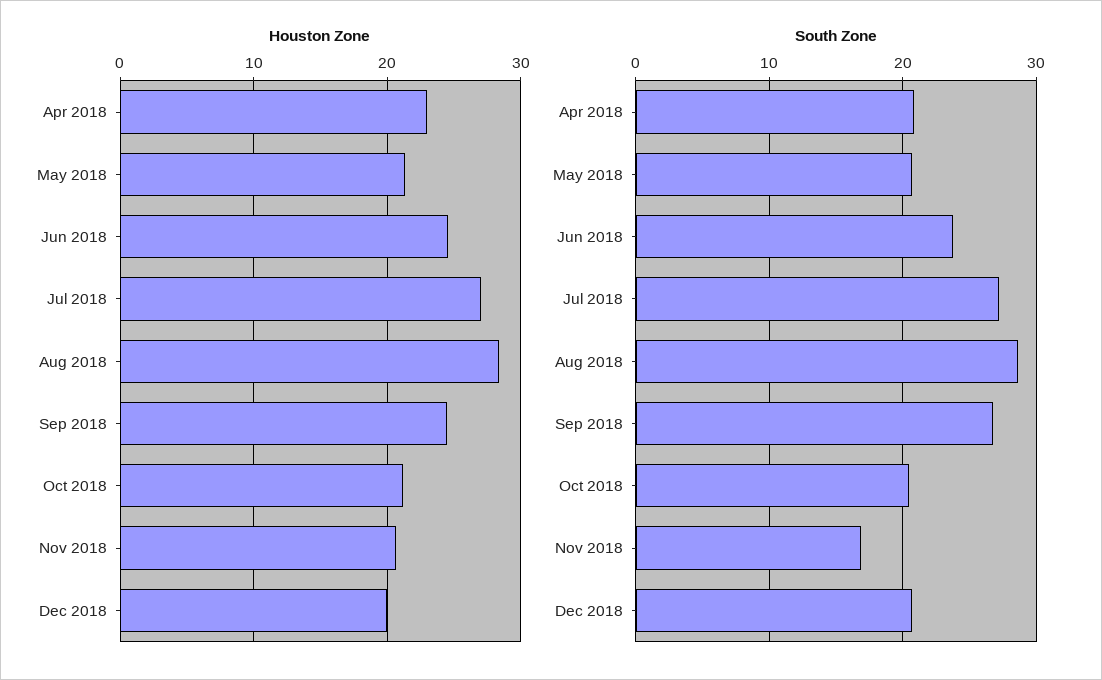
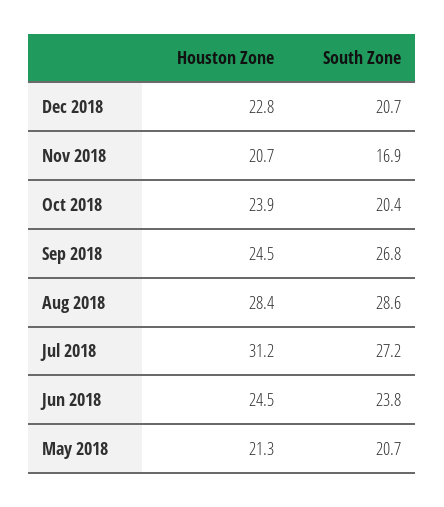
  {
    "Houston Zone": {
-     "Apr 2018": 23,
      "May 2018": 21.3,
      "Jun 2018": 24.5,
-     "Jul 2018": 27,
+     "Jul 2018": 31.2,
      "Aug 2018": 28.4,
      "Sep 2018": 24.5,
-     "Oct 2018": 21,
+     "Oct 2018": 23.9,
      "Nov 2018": 20.7,
-     "Dec 2018": 20
+     "Dec 2018": 22.8
    },
    "South Zone": {
-     "Apr 2018": 21,
      "May 2018": 20.7,
      "Jun 2018": 23.8,
      "Jul 2018": 27.2,
      "Aug 2018": 28.6,
      "Sep 2018": 26.8,
      "Oct 2018": 20.4,
      "Nov 2018": 16.9,
      "Dec 2018": 20.7
    }
  }

